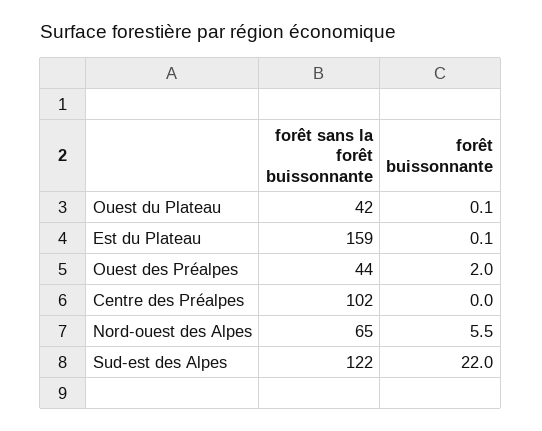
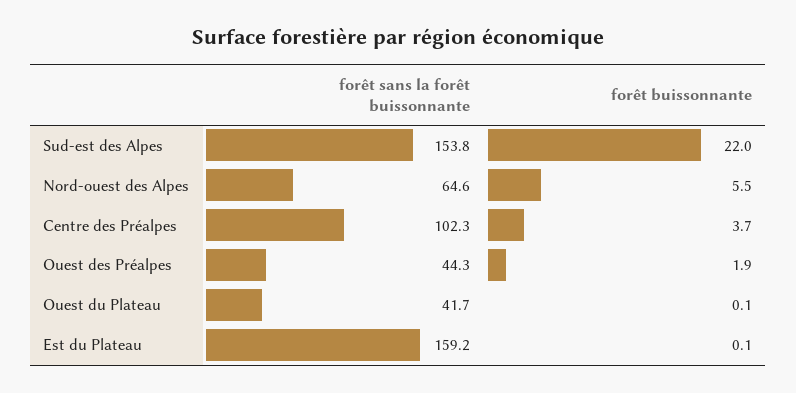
  {
    "forêt sans la forêt buissonnante": {
      "Ouest du Plateau": 41.7,
      "Est du Plateau": 159.2,
      "Ouest des Préalpes": 44.3,
      "Centre des Préalpes": 102.3,
      "Nord-ouest des Alpes": 64.6,
-     "Sud-est des Alpes": 122
+     "Sud-est des Alpes": 153.8
    },
    "forêt buissonnante": {
      "Ouest du Plateau": 0.1,
      "Est du Plateau": 0.1,
-     "Ouest des Préalpes": 2,
+     "Ouest des Préalpes": 1.9,
-     "Centre des Préalpes": 0,
+     "Centre des Préalpes": 3.7,
      "Nord-ouest des Alpes": 5.5,
      "Sud-est des Alpes": 22
    }
  }

